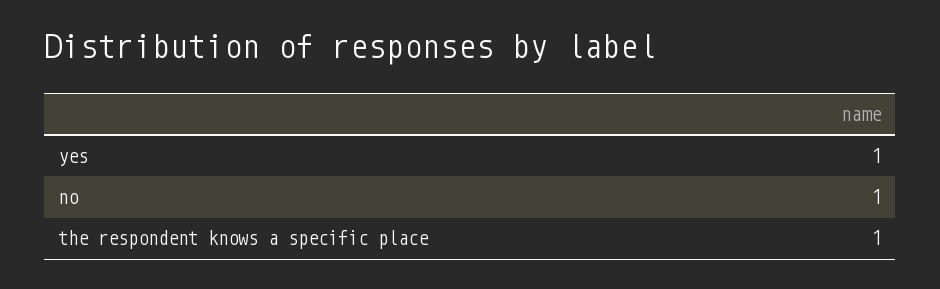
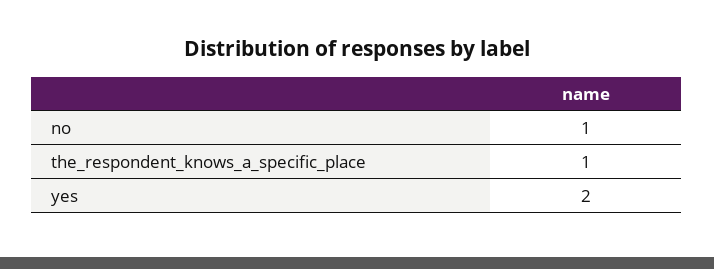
  {
-   "yes": 1,
+   "yes": 2,
    "no": 1,
    "the respondent knows a specific place": 1
  }

